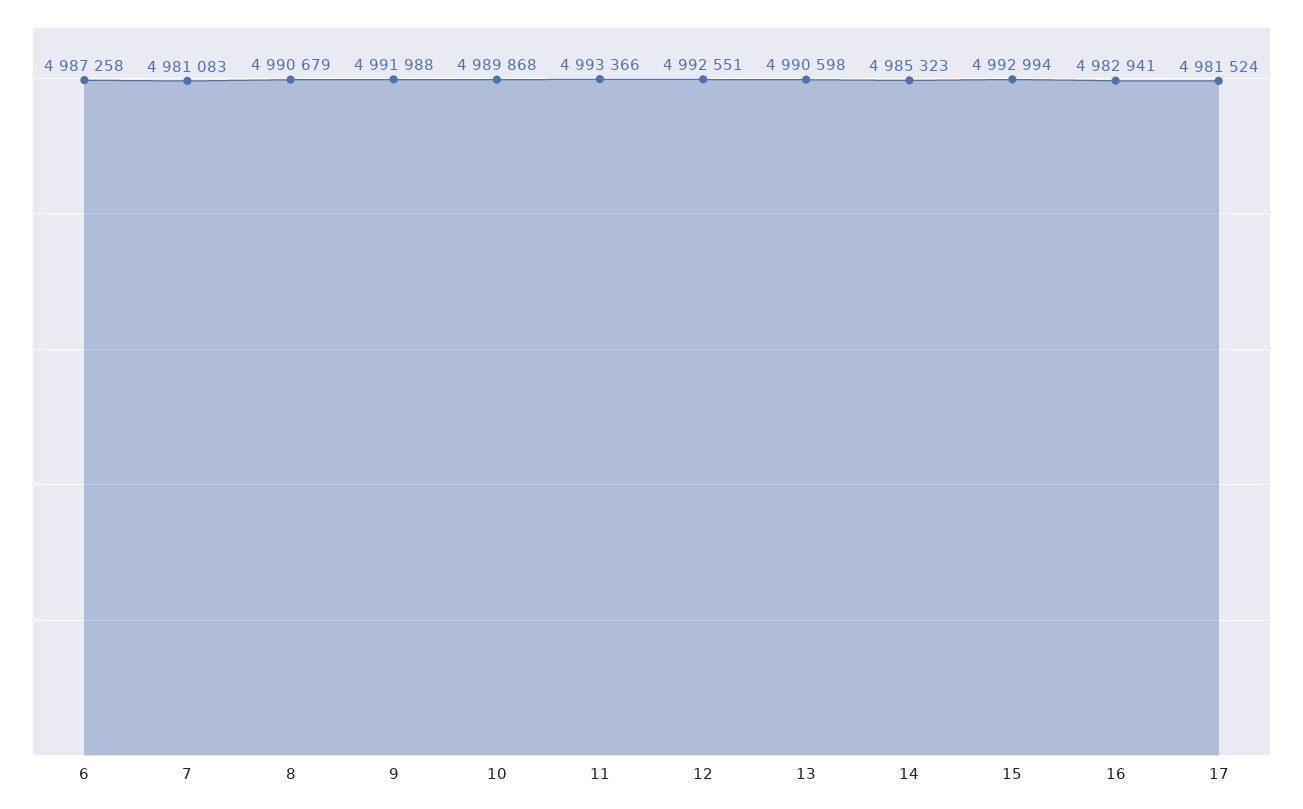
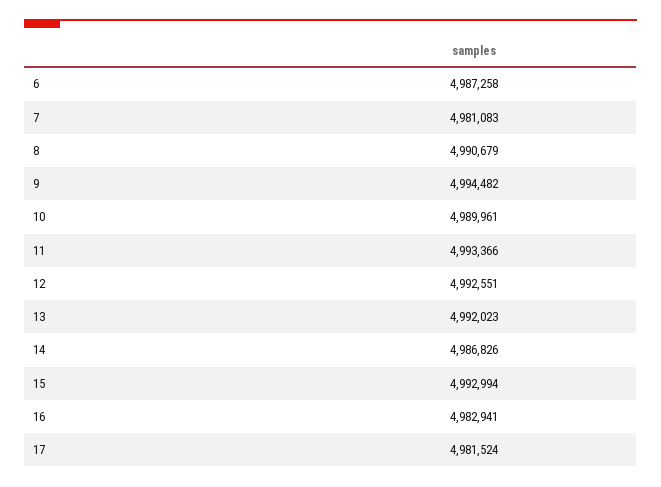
  {
    "6": 4987258,
    "7": 4981083,
    "8": 4990679,
-   "9": 4991988,
+   "9": 4994482,
-   "10": 4989868,
+   "10": 4989961,
    "11": 4993366,
    "12": 4992551,
-   "13": 4990598,
+   "13": 4992023,
-   "14": 4985323,
+   "14": 4986826,
    "15": 4992994,
    "16": 4982941,
    "17": 4981524
  }

